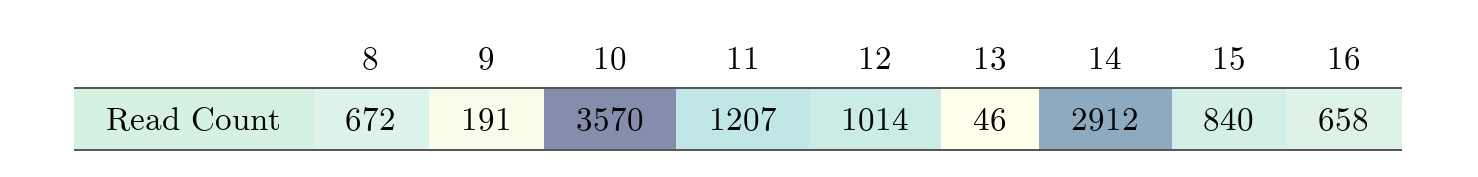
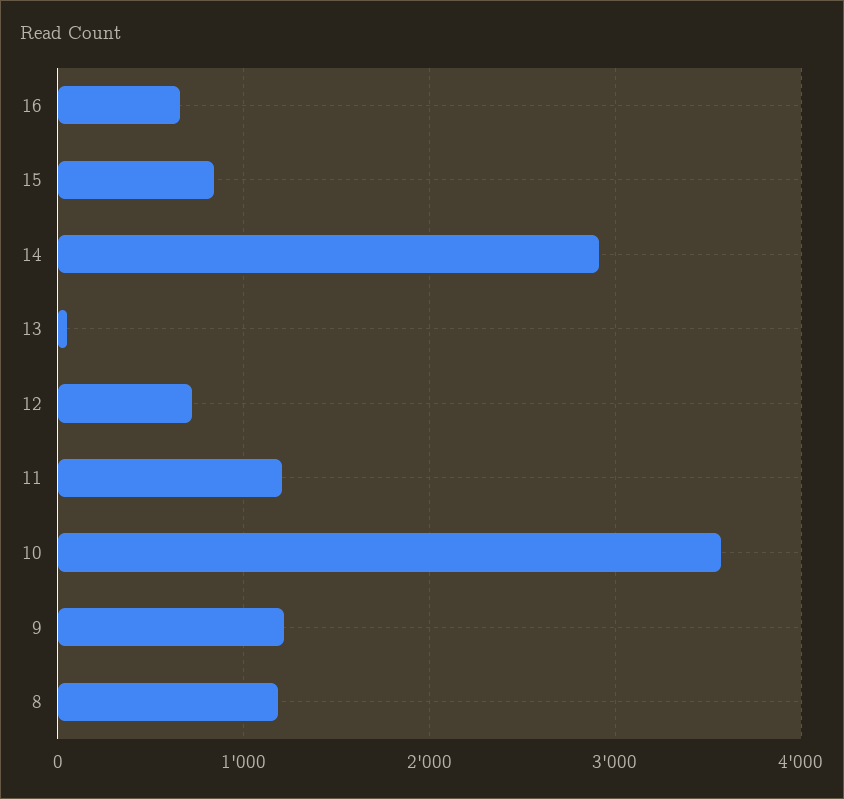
  {
-   "8": 672,
+   "8": 1200,
-   "9": 191,
+   "9": 1200,
    "10": 3570,
    "11": 1207,
-   "12": 1014,
+   "12": 700,
    "13": 46,
    "14": 2912,
    "15": 840,
    "16": 658
  }

